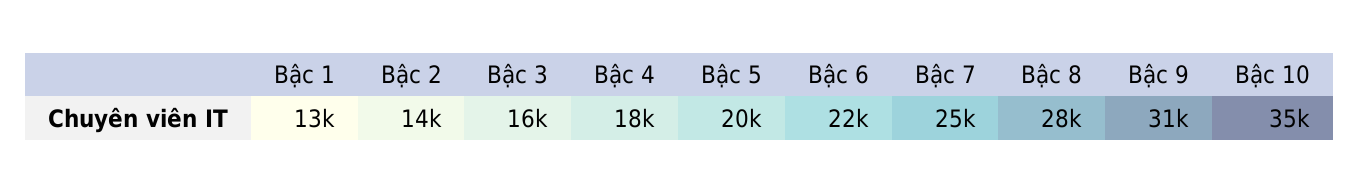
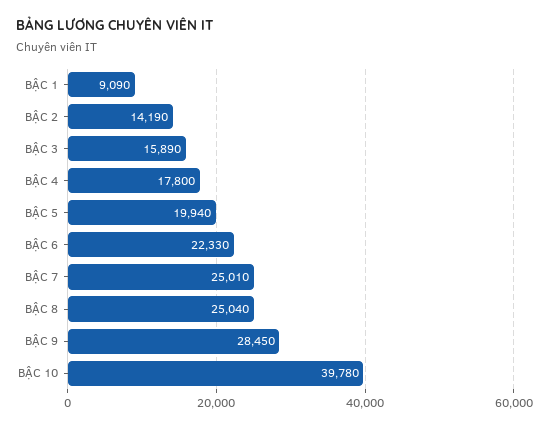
  {
-   "Bậc 1": 13000,
+   "Bậc 1": 9090,
    "Bậc 2": 14190,
    "Bậc 3": 15890,
    "Bậc 4": 17800,
    "Bậc 5": 19940,
    "Bậc 6": 22330,
    "Bậc 7": 25010,
-   "Bậc 8": 28000,
+   "Bậc 8": 25040,
-   "Bậc 9": 31000,
+   "Bậc 9": 28450,
-   "Bậc 10": 35000
+   "Bậc 10": 39780
  }

